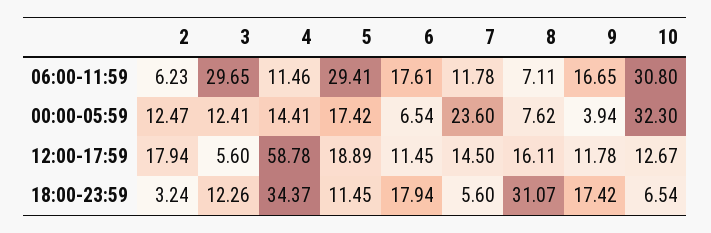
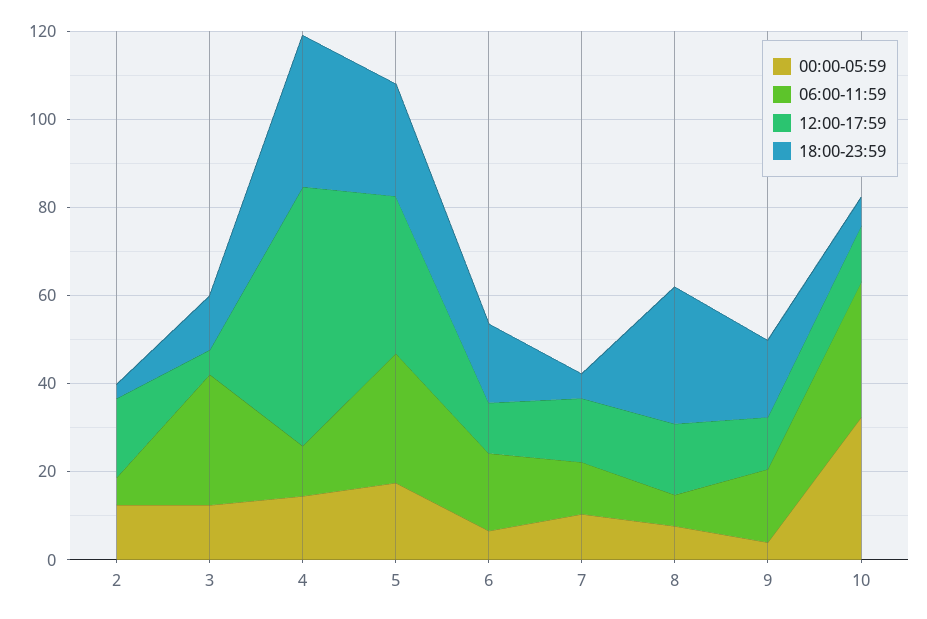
  {
    "06:00-11:59": {
      "2": 6.23,
      "3": 29.65,
      "4": 11.46,
      "5": 29.41,
      "6": 17.61,
      "7": 11.78,
      "8": 7.11,
      "9": 16.65,
      "10": 30.8
    },
    "00:00-05:59": {
      "2": 12.47,
      "3": 12.41,
      "4": 14.41,
      "5": 17.42,
      "6": 6.54,
-     "7": 23.6,
+     "7": 10,
      "8": 7.62,
      "9": 3.94,
      "10": 32.3
    },
    "12:00-17:59": {
      "2": 17.94,
      "3": 5.6,
      "4": 58.78,
-     "5": 18.89,
+     "5": 35,
      "6": 11.45,
      "7": 14.5,
      "8": 16.11,
      "9": 11.78,
      "10": 12.67
    },
    "18:00-23:59": {
      "2": 3.24,
      "3": 12.26,
      "4": 34.37,
-     "5": 11.45,
+     "5": 25,
      "6": 17.94,
      "7": 5.6,
      "8": 31.07,
      "9": 17.42,
      "10": 6.54
    }
  }

